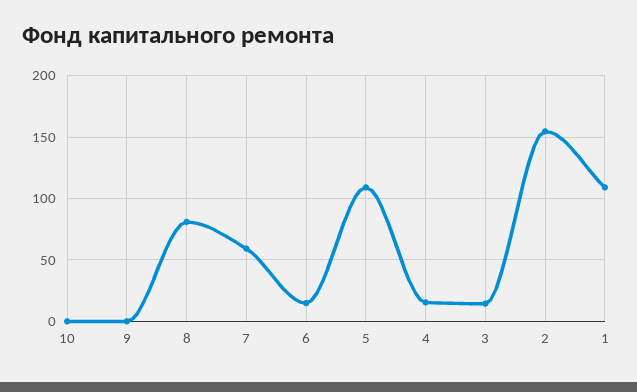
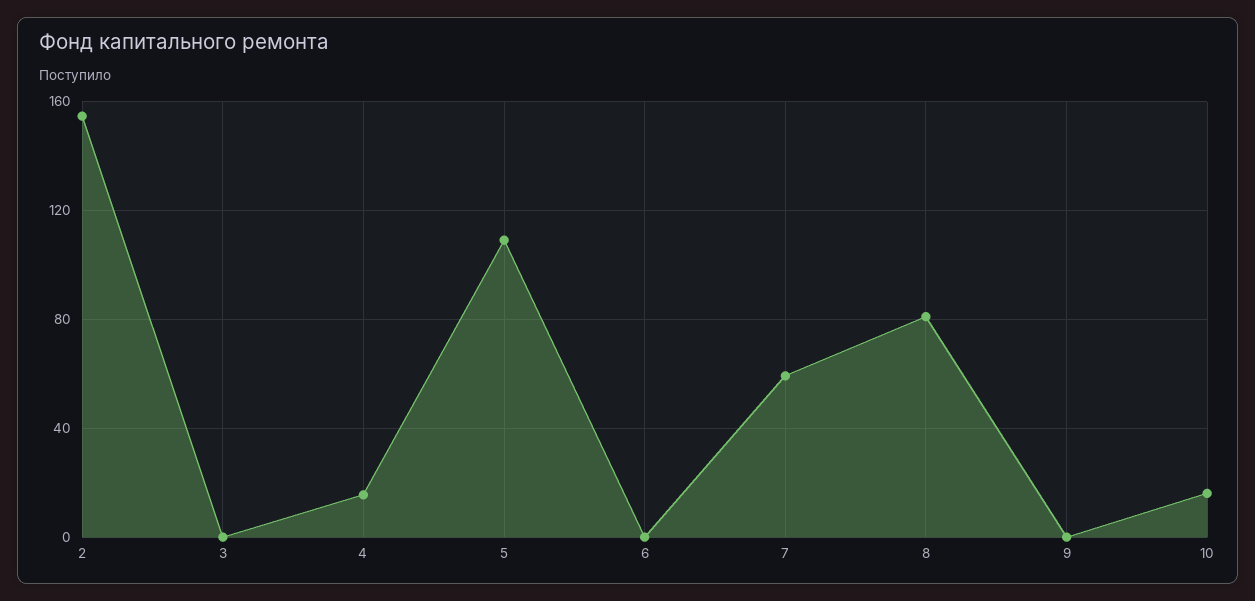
  {
-   "10": 0,
+   "10": 15,
    "9": 0,
    "8": 80,
    "7": 60,
-   "6": 15,
+   "6": 0,
    "5": 110,
    "4": 15,
-   "3": 15,
+   "3": 0,
-   "2": 155,
+   "2": 155
-   "1": 110
  }

